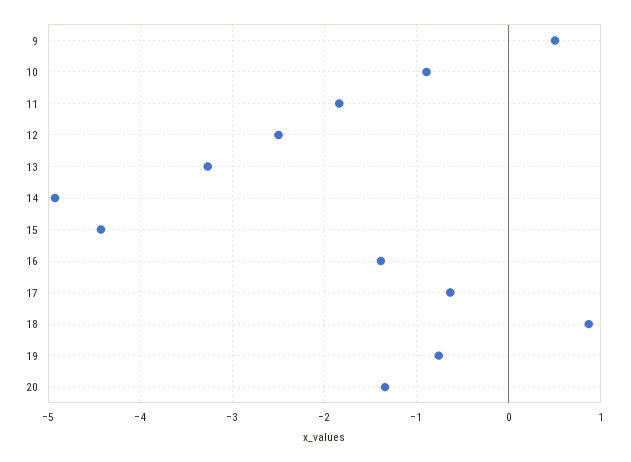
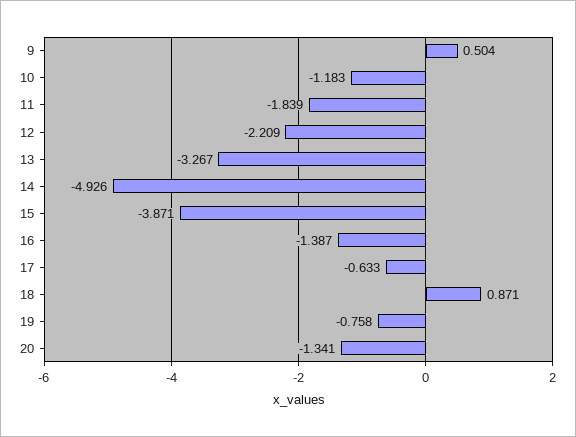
  {
    "9": 0.504,
-   "10": -0.9,
+   "10": -1.183,
    "11": -1.839,
-   "12": -2.5,
+   "12": -2.209,
    "13": -3.267,
    "14": -4.926,
-   "15": -4.4,
+   "15": -3.871,
    "16": -1.387,
    "17": -0.633,
    "18": 0.871,
    "19": -0.758,
    "20": -1.341
  }

